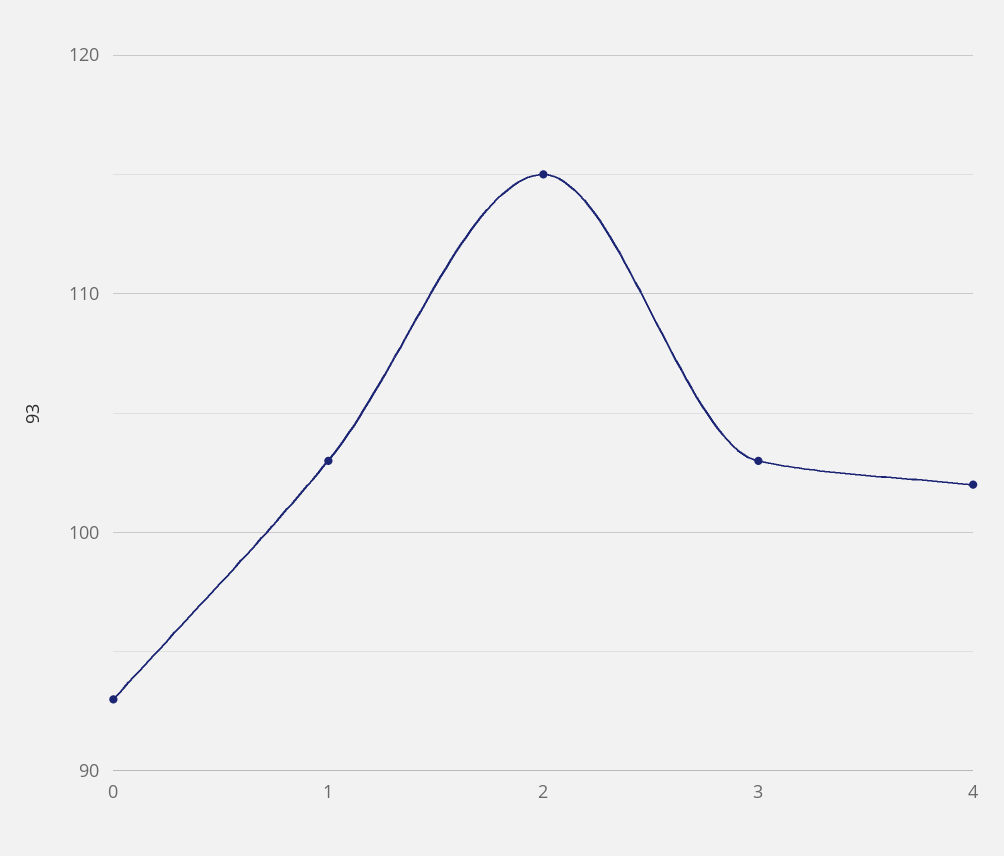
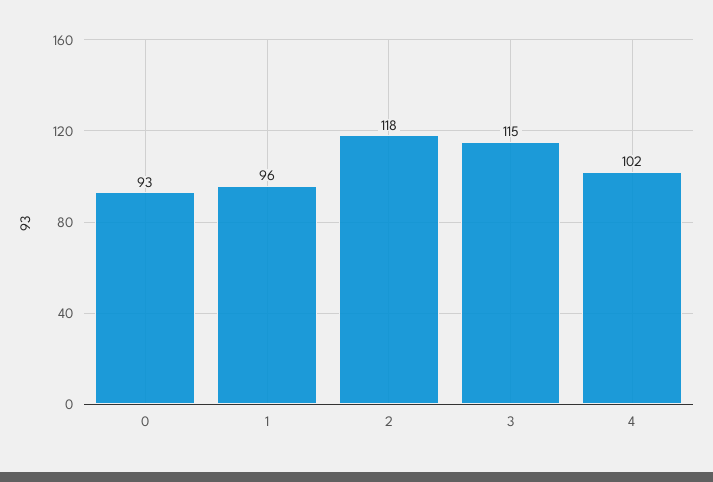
  {
    "0": 93,
-   "1": 103,
+   "1": 96,
-   "2": 115,
+   "2": 118,
-   "3": 103,
+   "3": 115,
    "4": 102
  }

